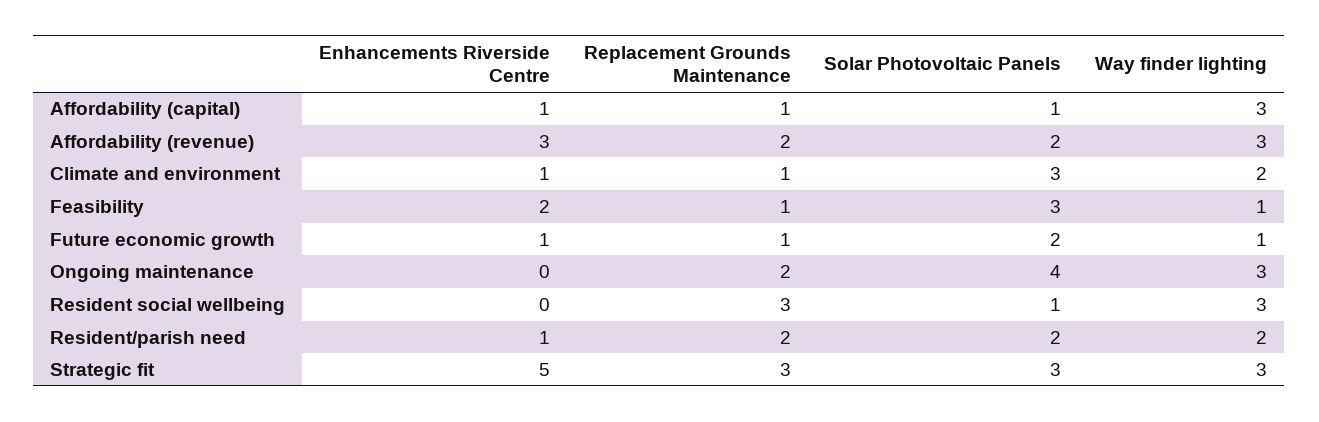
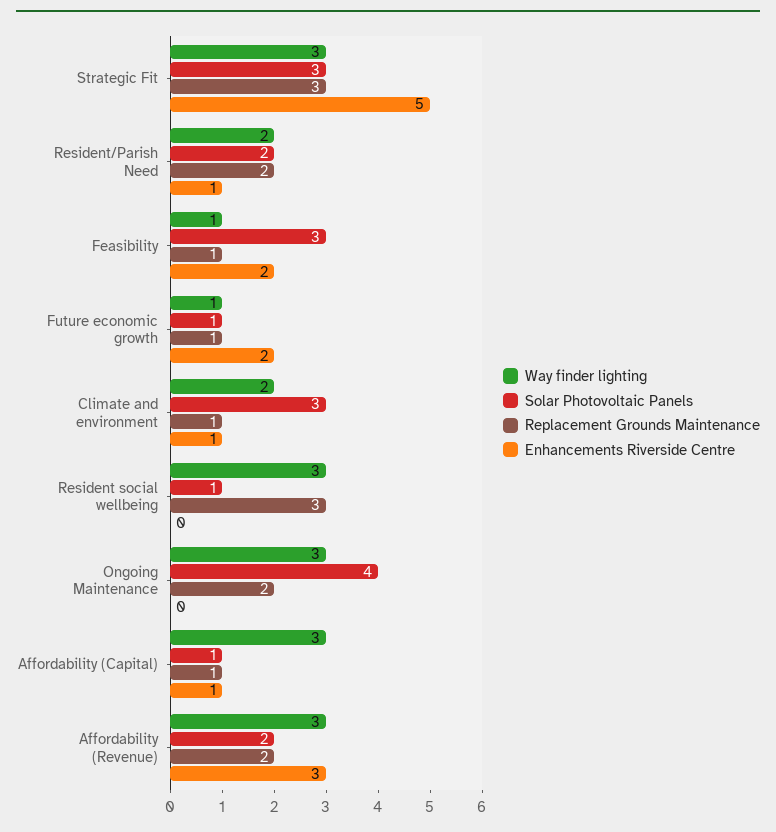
  {
    "Enhancements Riverside Centre": {
      "Affordability (capital)": 1,
      "Affordability (revenue)": 3,
      "Climate and environment": 1,
      "Feasibility": 2,
-     "Future economic growth": 1,
+     "Future economic growth": 2,
      "Ongoing maintenance": 0,
      "Resident social wellbeing": 0,
      "Resident/parish need": 1,
      "Strategic fit": 5
    },
    "Replacement Grounds Maintenance": {
      "Affordability (capital)": 1,
      "Affordability (revenue)": 2,
      "Climate and environment": 1,
      "Feasibility": 1,
      "Future economic growth": 1,
      "Ongoing maintenance": 2,
      "Resident social wellbeing": 3,
      "Resident/parish need": 2,
      "Strategic fit": 3
    },
    "Solar Photovoltaic Panels": {
      "Affordability (capital)": 1,
      "Affordability (revenue)": 2,
      "Climate and environment": 3,
      "Feasibility": 3,
-     "Future economic growth": 2,
+     "Future economic growth": 1,
      "Ongoing maintenance": 4,
      "Resident social wellbeing": 1,
      "Resident/parish need": 2,
      "Strategic fit": 3
    },
    "Way finder lighting": {
      "Affordability (capital)": 3,
      "Affordability (revenue)": 3,
      "Climate and environment": 2,
      "Feasibility": 1,
      "Future economic growth": 1,
      "Ongoing maintenance": 3,
      "Resident social wellbeing": 3,
      "Resident/parish need": 2,
      "Strategic fit": 3
    }
  }

